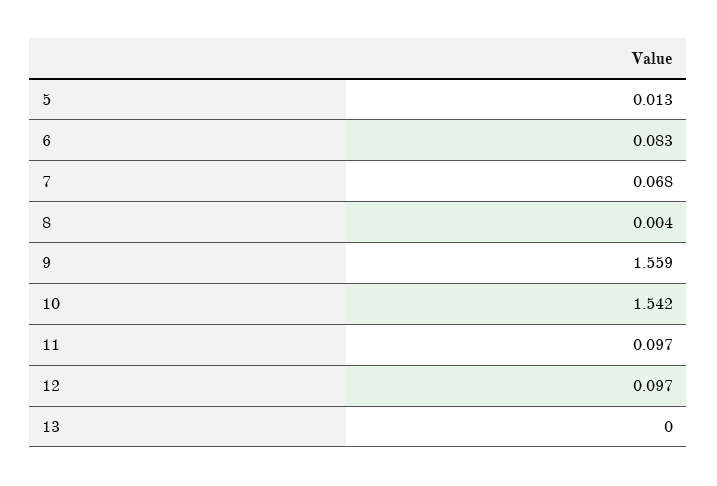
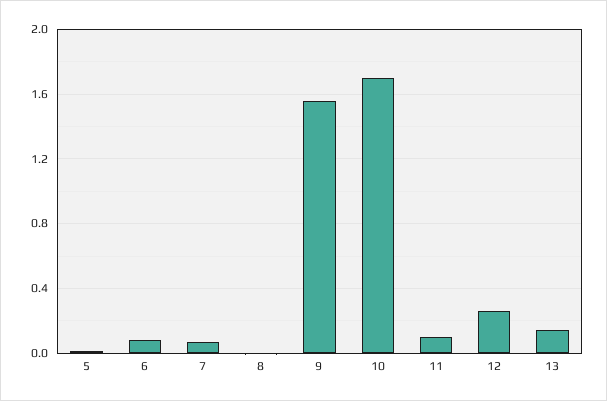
  {
    "5": 0.013,
    "6": 0.083,
    "7": 0.068,
    "8": 0.004,
    "9": 1.559,
-   "10": 1.542,
+   "10": 1.7,
    "11": 0.097,
-   "12": 0.097,
+   "12": 0.25,
-   "13": 0
+   "13": 0.15
  }

